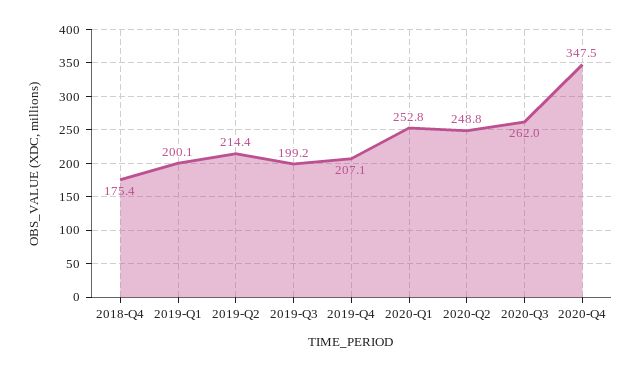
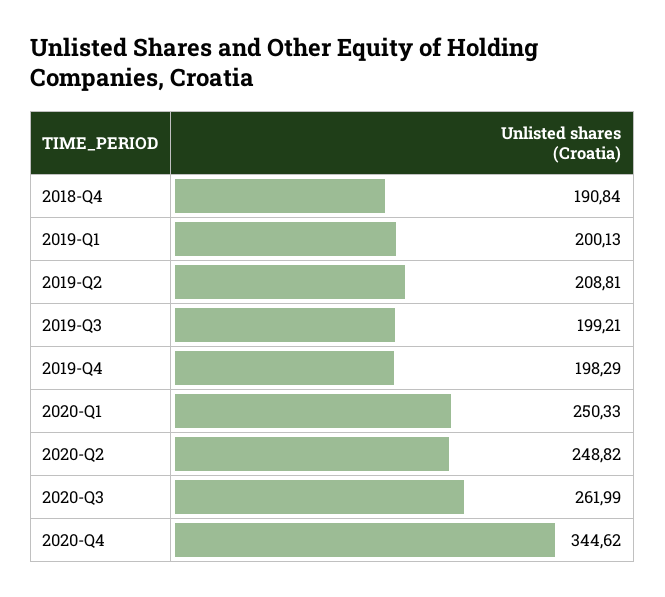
  {
-   "2018-Q4": 175.4,
+   "2018-Q4": 190.84,
    "2019-Q1": 200.13,
-   "2019-Q2": 214.4,
+   "2019-Q2": 208.81,
    "2019-Q3": 199.21,
-   "2019-Q4": 207.1,
+   "2019-Q4": 198.29,
-   "2020-Q1": 252.8,
+   "2020-Q1": 250.33,
    "2020-Q2": 248.82,
    "2020-Q3": 261.99,
-   "2020-Q4": 347.5
+   "2020-Q4": 344.62
  }

